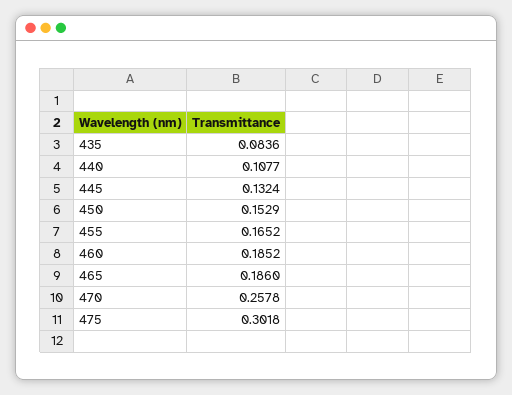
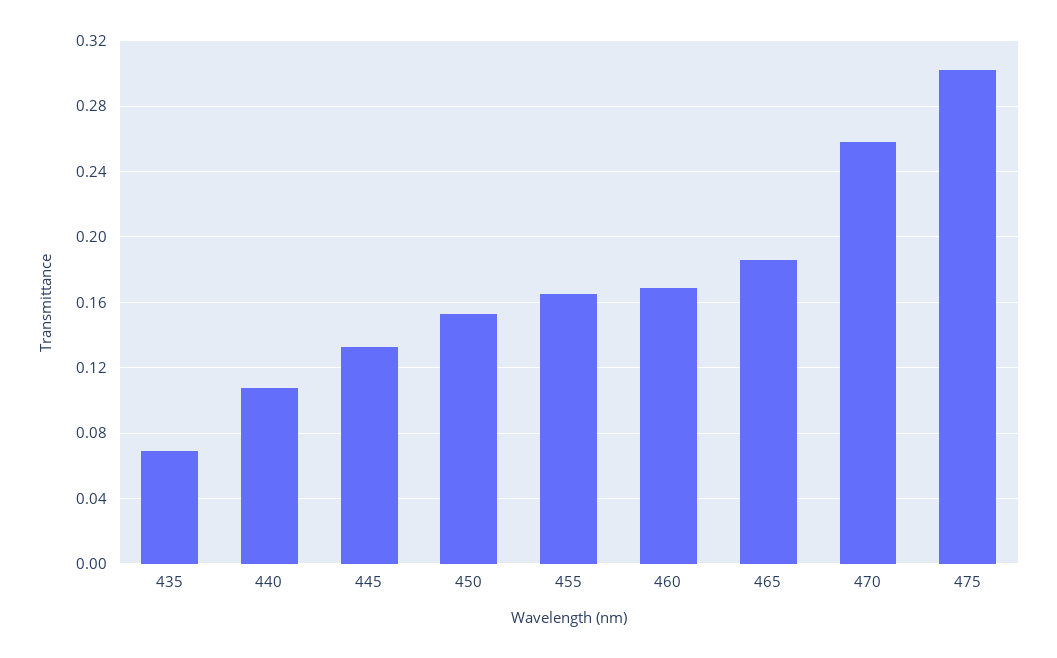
  {
-   "435": 0.0836,
+   "435": 0.07,
    "440": 0.1077,
    "445": 0.1324,
    "450": 0.1529,
    "455": 0.1652,
-   "460": 0.1852,
+   "460": 0.17,
    "465": 0.186,
    "470": 0.2578,
    "475": 0.3018
  }

